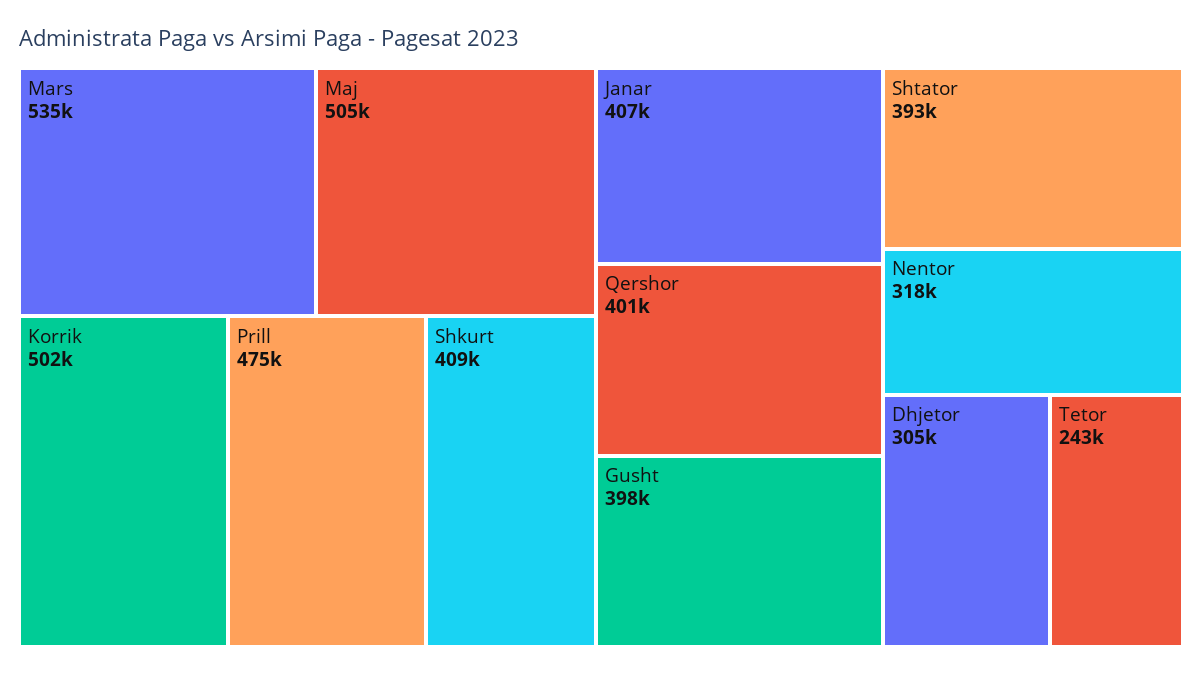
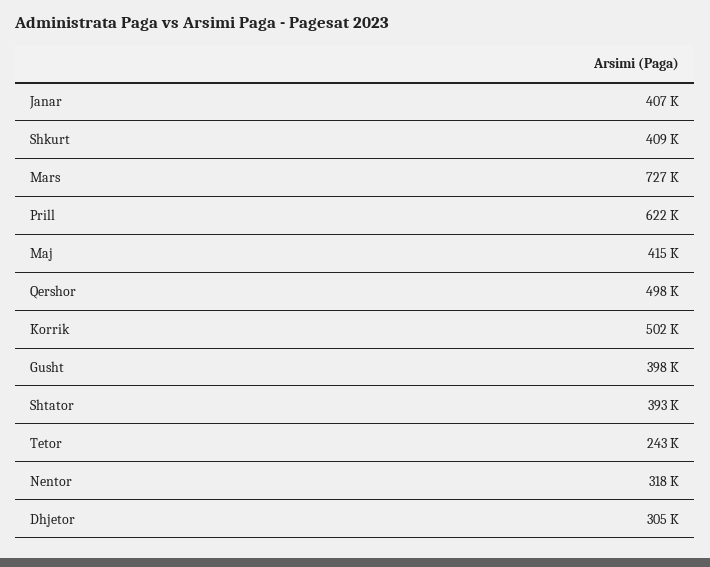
  {
-   "Mars": 535000,
+   "Mars": 727000,
-   "Maj": 505000,
+   "Maj": 415000,
    "Korrik": 502000,
-   "Prill": 475000,
+   "Prill": 622000,
    "Shkurt": 409000,
    "Janar": 407000,
-   "Qershor": 401000,
+   "Qershor": 498000,
    "Gusht": 398000,
    "Shtator": 393000,
    "Nentor": 318000,
    "Dhjetor": 305000,
    "Tetor": 243000
  }

